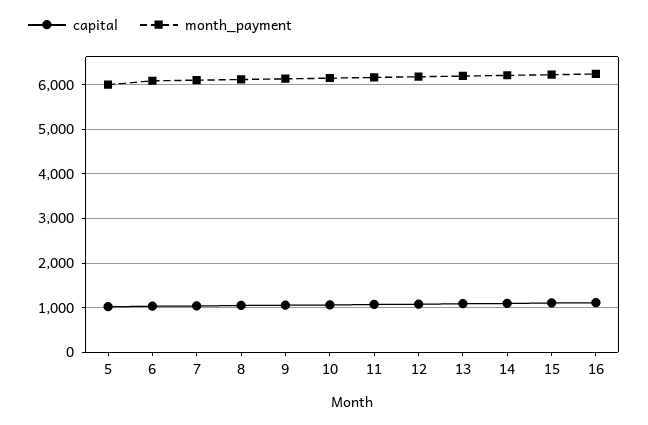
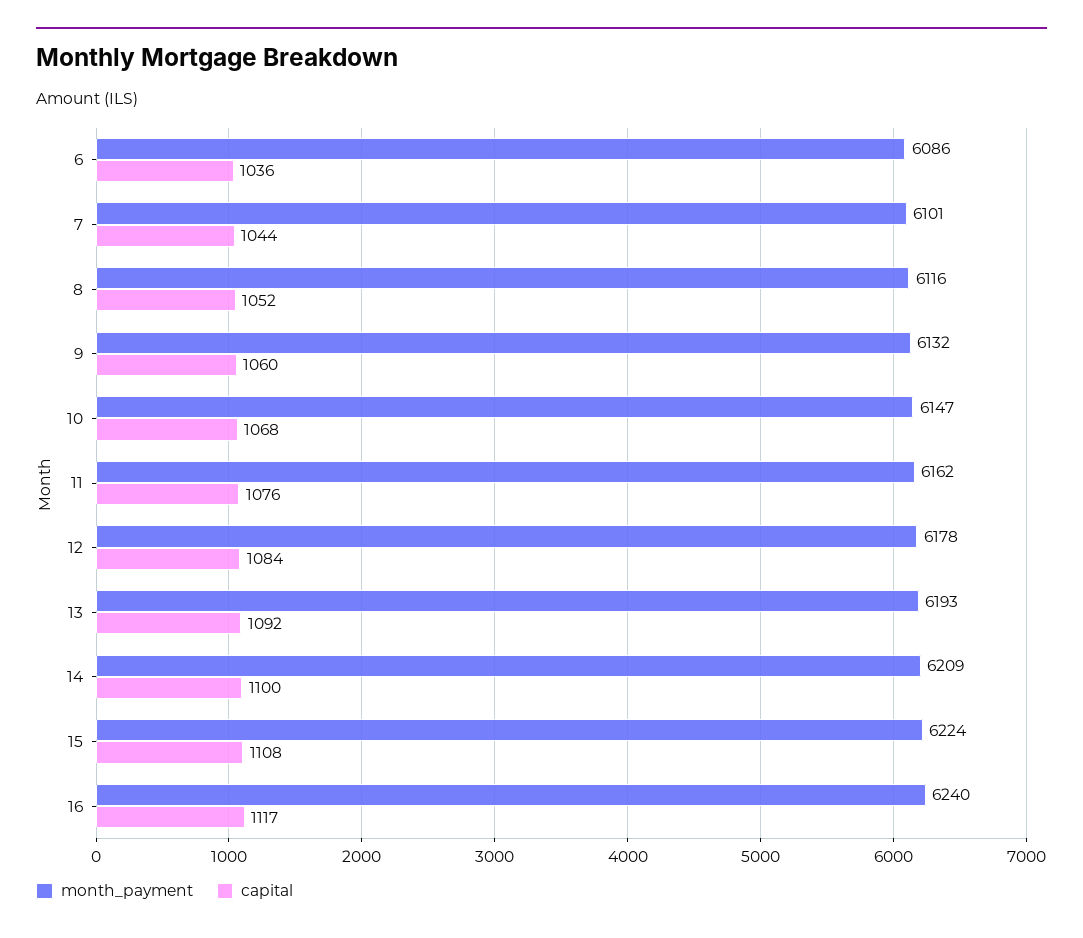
  {
    "capital": {
-     "5": 1000,
      "6": 1036,
      "7": 1044,
      "8": 1052,
      "9": 1060,
      "10": 1068,
      "11": 1076,
      "12": 1084,
      "13": 1092,
      "14": 1100,
      "15": 1108,
      "16": 1117
    },
    "month_payment": {
-     "5": 6000,
      "6": 6086,
      "7": 6101,
      "8": 6116,
      "9": 6132,
      "10": 6147,
      "11": 6162,
      "12": 6178,
      "13": 6193,
      "14": 6209,
      "15": 6224,
      "16": 6240
    }
  }

